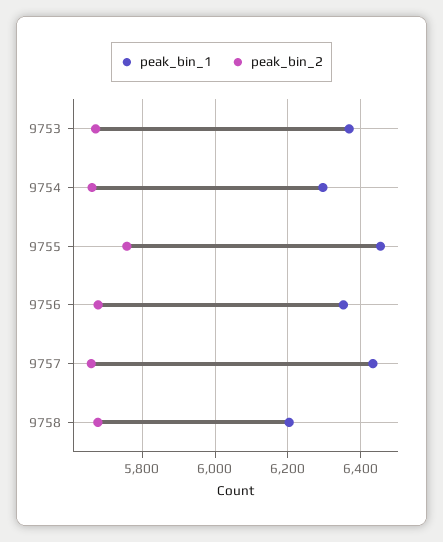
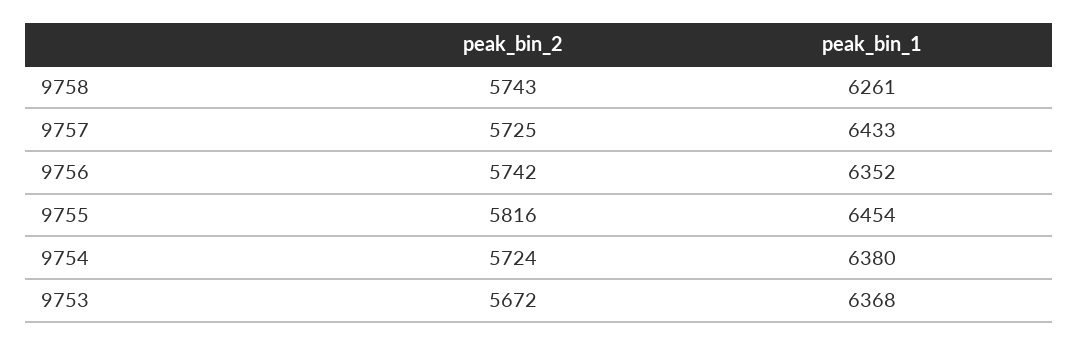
  {
    "peak_bin_1": {
      "9753": 6368,
-     "9754": 6300,
+     "9754": 6380,
      "9755": 6454,
      "9756": 6352,
      "9757": 6433,
-     "9758": 6200
+     "9758": 6261
    },
    "peak_bin_2": {
      "9753": 5672,
-     "9754": 5660,
+     "9754": 5724,
-     "9755": 5760,
+     "9755": 5816,
-     "9756": 5680,
+     "9756": 5742,
-     "9757": 5660,
+     "9757": 5725,
-     "9758": 5680
+     "9758": 5743
    }
  }

